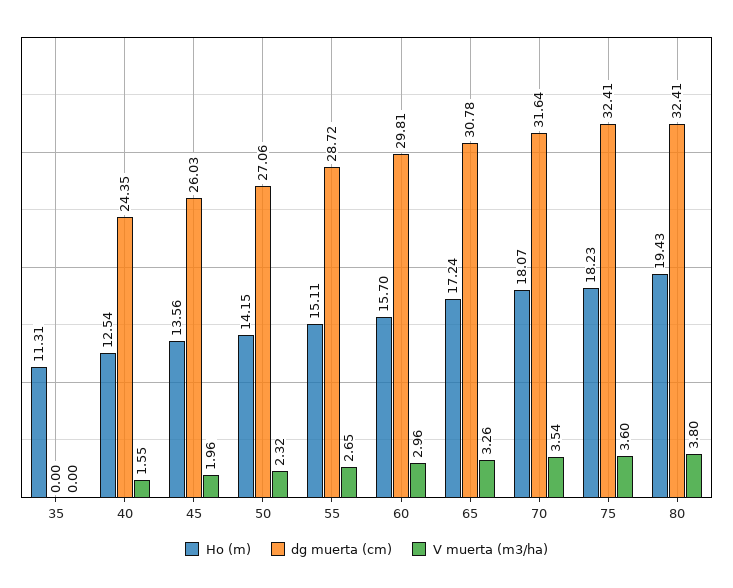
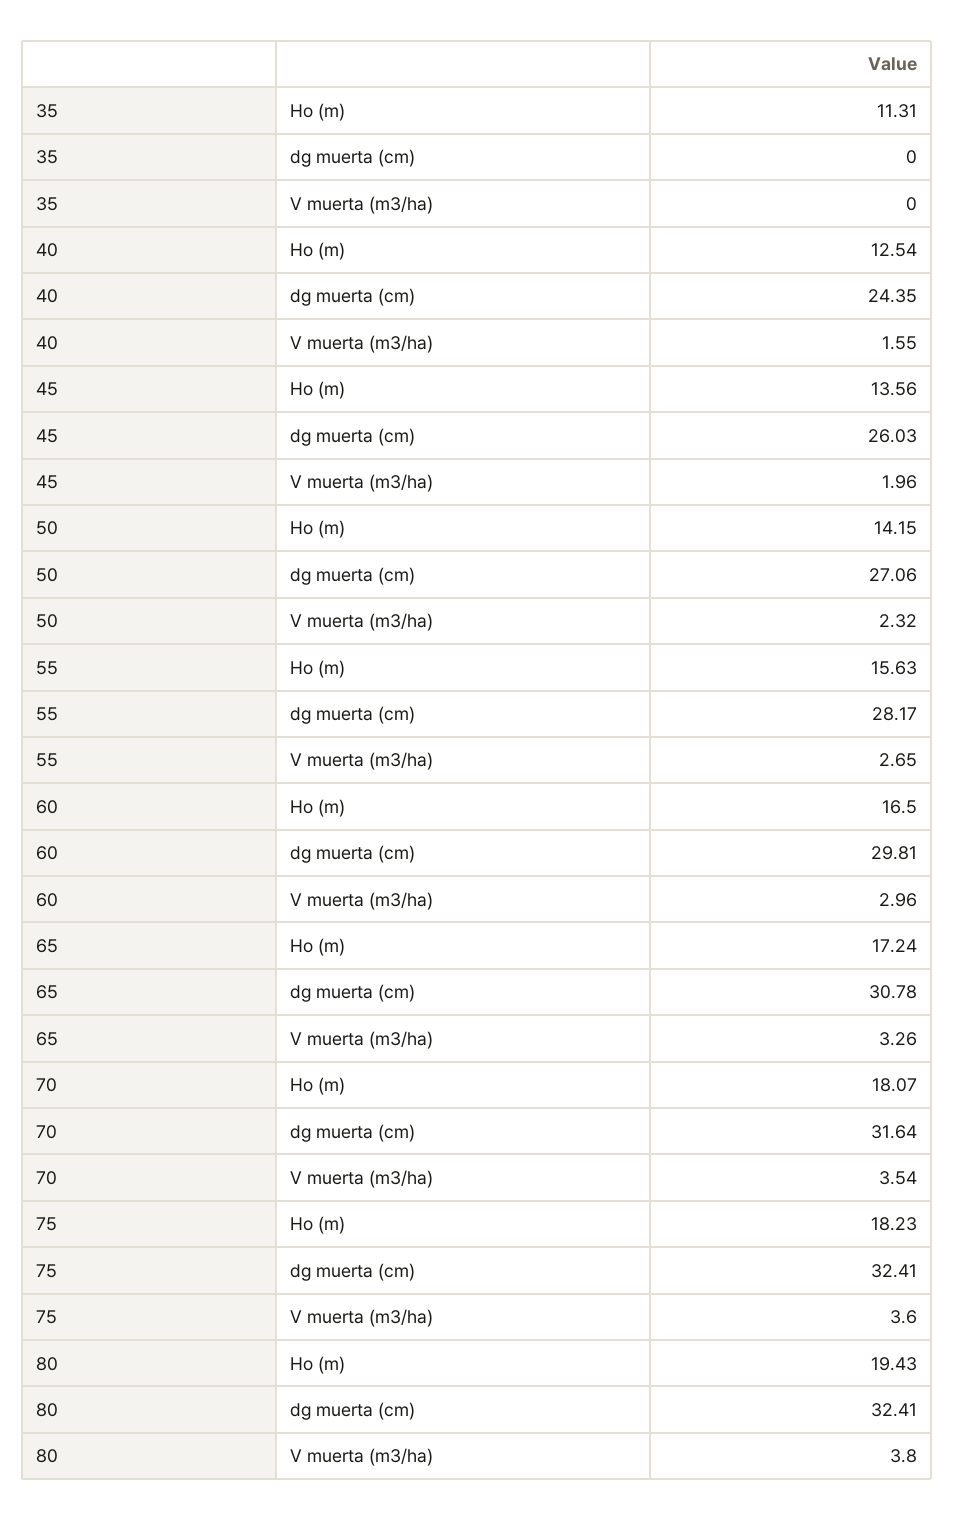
  {
    "Ho (m)": {
      "35": 11.31,
      "40": 12.54,
      "45": 13.56,
      "50": 14.15,
-     "55": 15.11,
+     "55": 15.63,
-     "60": 15.7,
+     "60": 16.5,
      "65": 17.24,
      "70": 18.07,
      "75": 18.23,
      "80": 19.43
    },
    "dg muerta (cm)": {
      "35": 0,
      "40": 24.35,
      "45": 26.03,
      "50": 27.06,
-     "55": 28.72,
+     "55": 28.17,
      "60": 29.81,
      "65": 30.78,
      "70": 31.64,
      "75": 32.41,
      "80": 32.41
    },
    "V muerta (m3/ha)": {
      "35": 0,
      "40": 1.55,
      "45": 1.96,
      "50": 2.32,
      "55": 2.65,
      "60": 2.96,
      "65": 3.26,
      "70": 3.54,
      "75": 3.6,
      "80": 3.8
    }
  }

